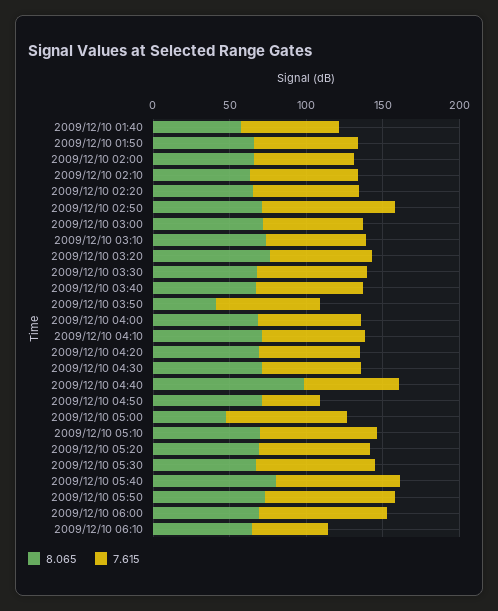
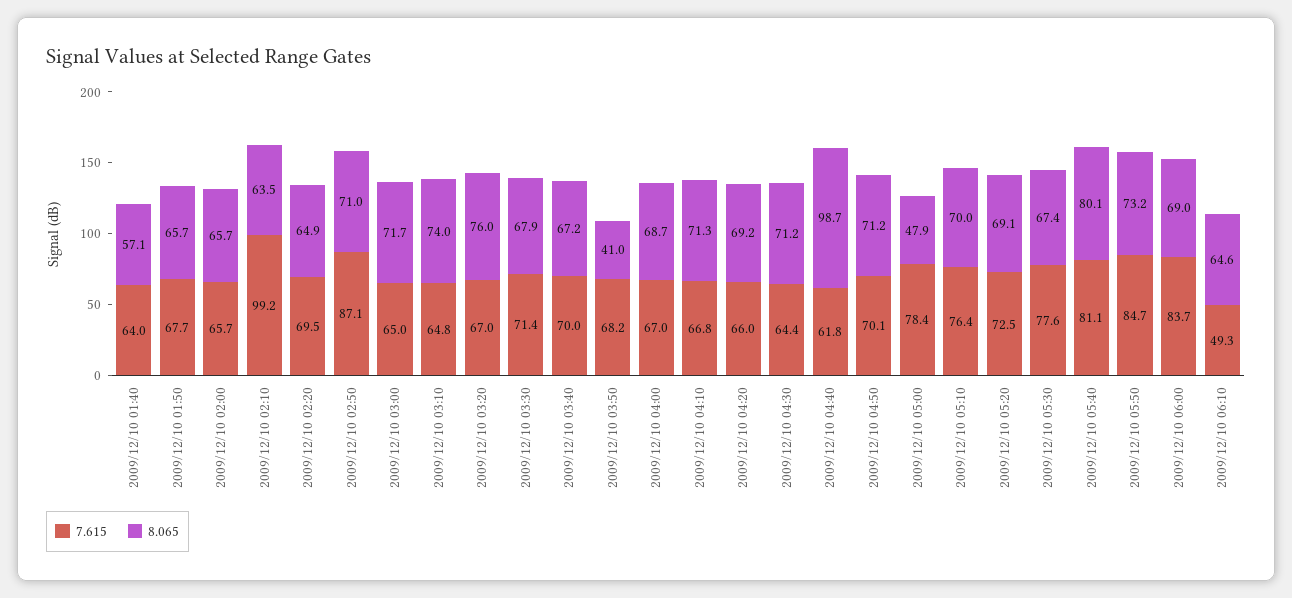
  {
    "8.065": {
      "2009/12/10 01:40": 57.1,
      "2009/12/10 01:50": 65.7,
      "2009/12/10 02:00": 65.7,
      "2009/12/10 02:10": 63.5,
      "2009/12/10 02:20": 64.9,
      "2009/12/10 02:50": 71,
      "2009/12/10 03:00": 71.7,
      "2009/12/10 03:10": 74,
      "2009/12/10 03:20": 76,
      "2009/12/10 03:30": 67.9,
      "2009/12/10 03:40": 67.2,
      "2009/12/10 03:50": 41,
      "2009/12/10 04:00": 68.7,
      "2009/12/10 04:10": 71.3,
      "2009/12/10 04:20": 69.2,
      "2009/12/10 04:30": 71.2,
      "2009/12/10 04:40": 98.7,
      "2009/12/10 04:50": 71.2,
      "2009/12/10 05:00": 47.9,
      "2009/12/10 05:10": 70,
      "2009/12/10 05:20": 69.1,
      "2009/12/10 05:30": 67.4,
      "2009/12/10 05:40": 80.1,
      "2009/12/10 05:50": 73.2,
      "2009/12/10 06:00": 69,
      "2009/12/10 06:10": 64.6
    },
    "7.615": {
      "2009/12/10 01:40": 64,
      "2009/12/10 01:50": 67.7,
      "2009/12/10 02:00": 65.7,
-     "2009/12/10 02:10": 70,
+     "2009/12/10 02:10": 99.2,
      "2009/12/10 02:20": 69.5,
      "2009/12/10 02:50": 87.1,
      "2009/12/10 03:00": 65,
      "2009/12/10 03:10": 64.8,
      "2009/12/10 03:20": 67,
      "2009/12/10 03:30": 71.4,
      "2009/12/10 03:40": 70,
      "2009/12/10 03:50": 68.2,
      "2009/12/10 04:00": 67,
      "2009/12/10 04:10": 66.8,
      "2009/12/10 04:20": 66,
      "2009/12/10 04:30": 64.4,
      "2009/12/10 04:40": 61.8,
-     "2009/12/10 04:50": 40,
+     "2009/12/10 04:50": 70.1,
      "2009/12/10 05:00": 78.4,
      "2009/12/10 05:10": 76.4,
      "2009/12/10 05:20": 72.5,
      "2009/12/10 05:30": 77.6,
      "2009/12/10 05:40": 81.1,
      "2009/12/10 05:50": 84.7,
      "2009/12/10 06:00": 83.7,
      "2009/12/10 06:10": 49.3
    }
  }

